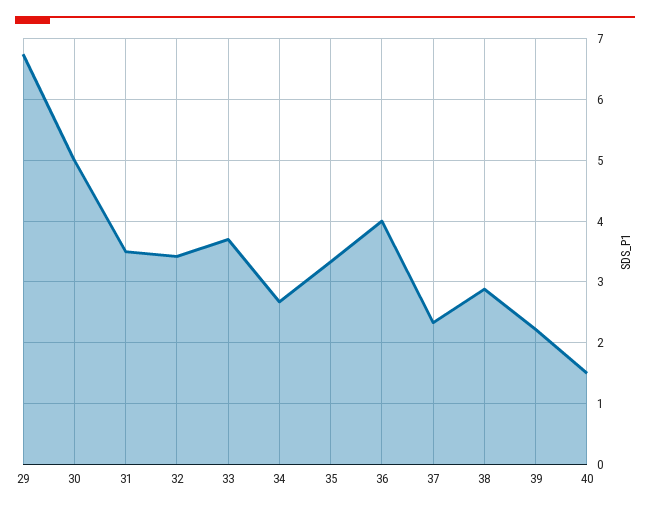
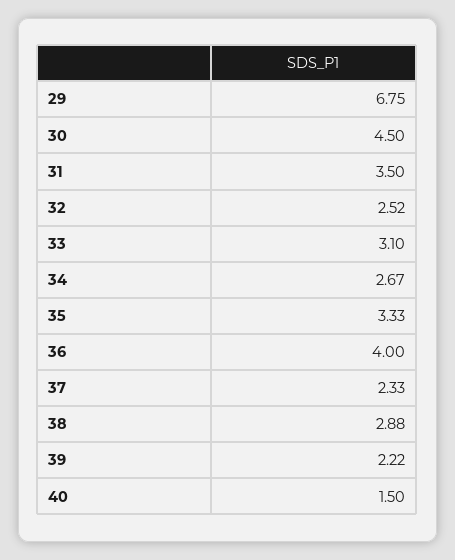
  {
    "29": 6.75,
-   "30": 5,
+   "30": 4.5,
    "31": 3.5,
-   "32": 3.4,
+   "32": 2.52,
-   "33": 3.7,
+   "33": 3.1,
    "34": 2.67,
    "35": 3.33,
    "36": 4,
    "37": 2.33,
    "38": 2.88,
    "39": 2.22,
    "40": 1.5
  }

